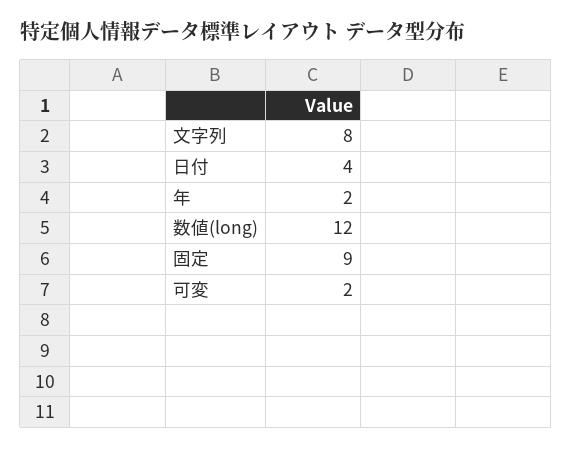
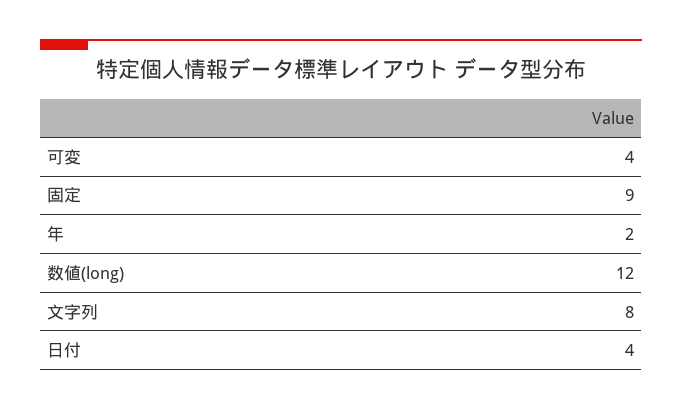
  {
    "文字列": 8,
    "日付": 4,
    "年": 2,
    "数値(long)": 12,
    "固定": 9,
-   "可変": 2
+   "可変": 4
  }

